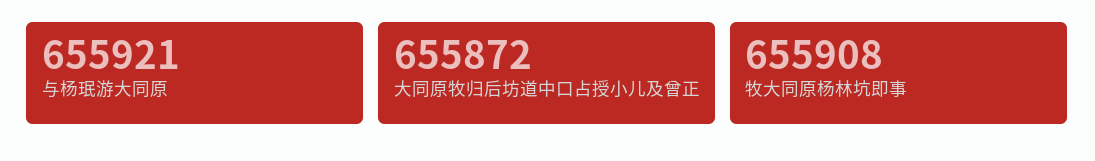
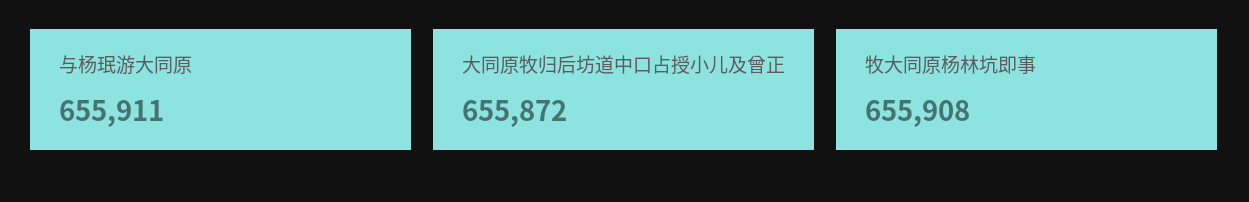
  {
-   "与杨珉游大同原": 655921,
+   "与杨珉游大同原": 655911,
    "大同原牧归后坊道中口占授小儿及曾正": 655872,
    "牧大同原杨林坑即事": 655908
  }

